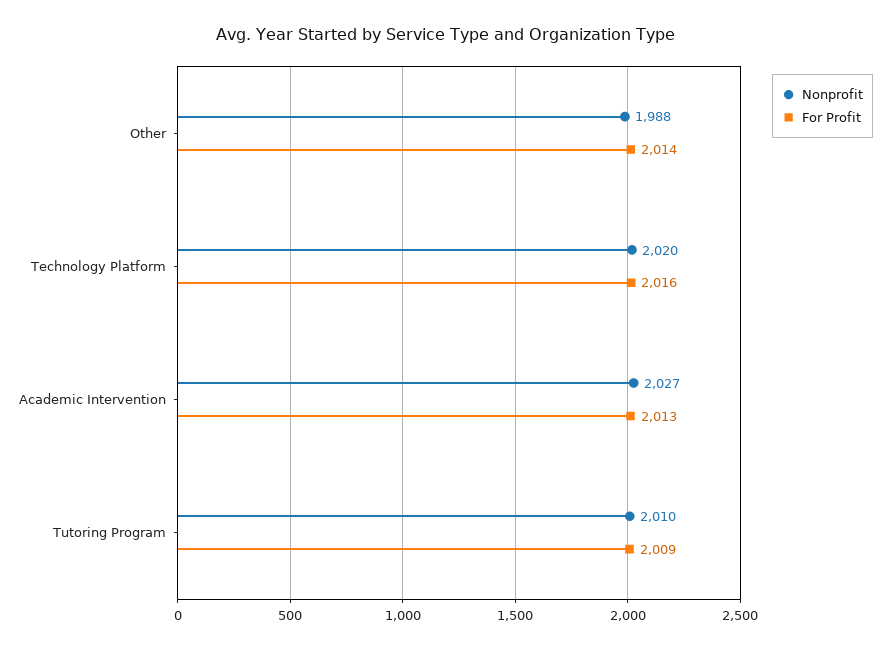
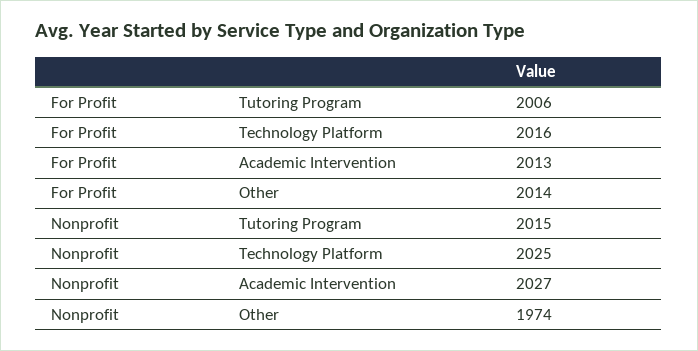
  {
    "Nonprofit": {
-     "Other": 1988,
+     "Other": 1974,
-     "Technology Platform": 2020,
+     "Technology Platform": 2025,
      "Academic Intervention": 2027,
-     "Tutoring Program": 2010
+     "Tutoring Program": 2015
    },
    "For Profit": {
      "Other": 2014,
      "Technology Platform": 2016,
      "Academic Intervention": 2013,
-     "Tutoring Program": 2009
+     "Tutoring Program": 2006
    }
  }

